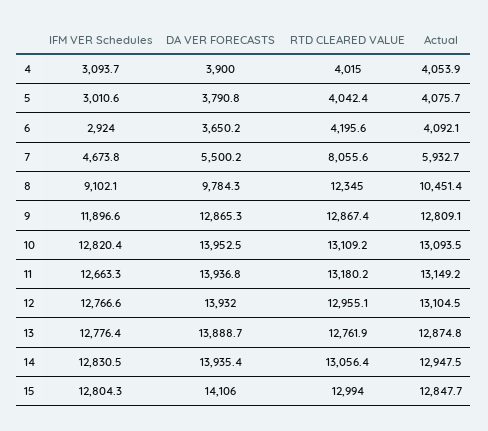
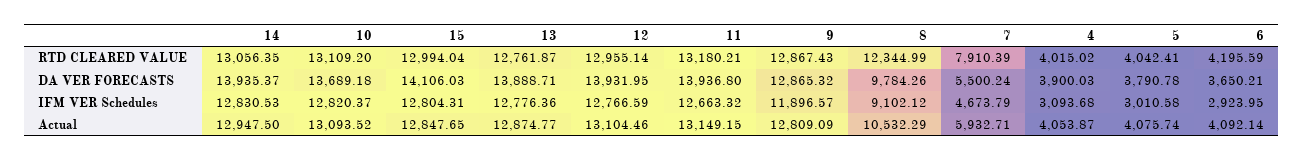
  {
    "IFM VER Schedules": {
      "4": 3093.68,
      "5": 3010.58,
      "6": 2923.95,
      "7": 4673.79,
      "8": 9102.12,
      "9": 11896.57,
      "10": 12820.37,
      "11": 12663.32,
      "12": 12766.59,
      "13": 12776.36,
      "14": 12830.53,
      "15": 12804.31
    },
    "DA VER FORECASTS": {
      "4": 3900.03,
      "5": 3790.78,
      "6": 3650.21,
      "7": 5500.24,
      "8": 9784.26,
      "9": 12865.32,
-     "10": 13952.5,
+     "10": 13689.18,
      "11": 13936.8,
      "12": 13931.95,
      "13": 13888.71,
      "14": 13935.37,
      "15": 14106.03
    },
    "RTD CLEARED VALUE": {
      "4": 4015.02,
      "5": 4042.41,
      "6": 4195.59,
-     "7": 8055.6,
+     "7": 7910.39,
      "8": 12344.99,
      "9": 12867.43,
      "10": 13109.2,
      "11": 13180.21,
      "12": 12955.14,
      "13": 12761.87,
      "14": 13056.35,
      "15": 12994.04
    },
    "Actual": {
      "4": 4053.87,
      "5": 4075.74,
      "6": 4092.14,
      "7": 5932.71,
-     "8": 10451.4,
+     "8": 10532.29,
      "9": 12809.09,
      "10": 13093.52,
      "11": 13149.15,
      "12": 13104.46,
      "13": 12874.77,
      "14": 12947.5,
      "15": 12847.65
    }
  }

